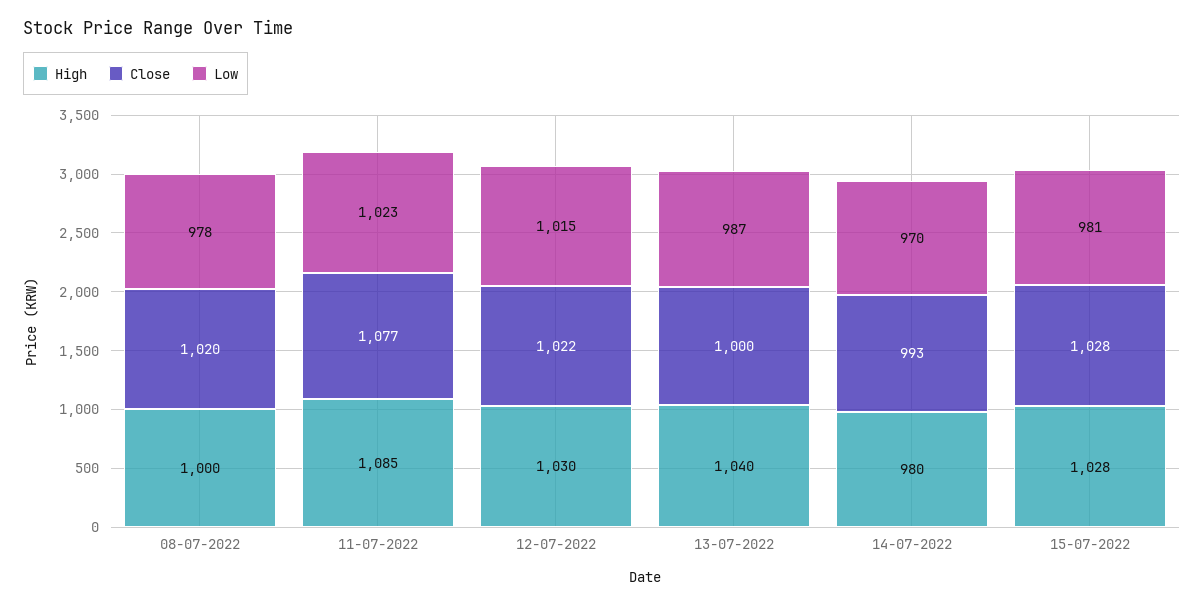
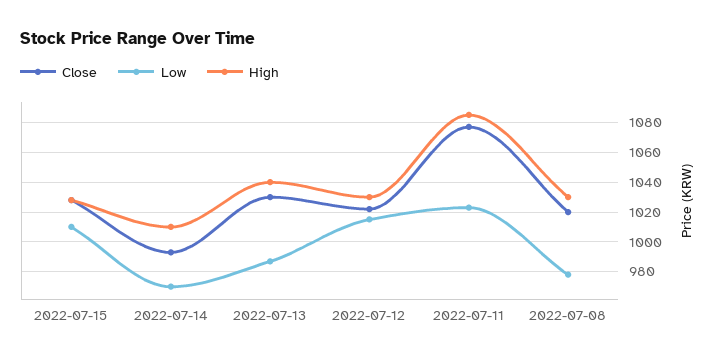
  {
    "High": {
-     "08-07-2022": 1000,
+     "08-07-2022": 1030,
      "11-07-2022": 1085,
      "12-07-2022": 1030,
      "13-07-2022": 1040,
-     "14-07-2022": 980,
+     "14-07-2022": 1010,
      "15-07-2022": 1028
    },
    "Close": {
      "08-07-2022": 1020,
      "11-07-2022": 1077,
      "12-07-2022": 1022,
-     "13-07-2022": 1000,
+     "13-07-2022": 1030,
      "14-07-2022": 993,
      "15-07-2022": 1028
    },
    "Low": {
      "08-07-2022": 978,
      "11-07-2022": 1023,
      "12-07-2022": 1015,
      "13-07-2022": 987,
      "14-07-2022": 970,
-     "15-07-2022": 981
+     "15-07-2022": 1010
    }
  }

